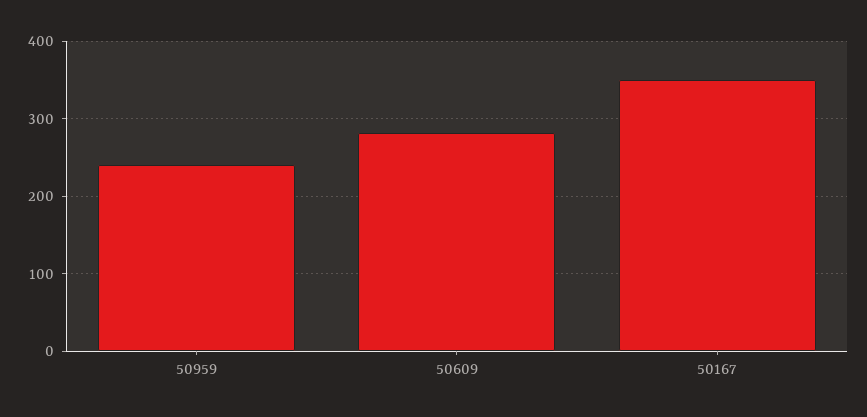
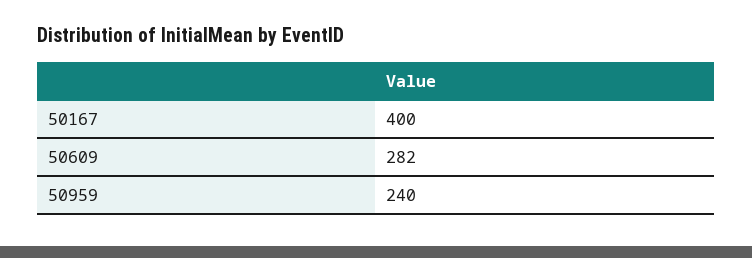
  {
    "50959": 240,
    "50609": 282,
-   "50167": 350
+   "50167": 400
  }

